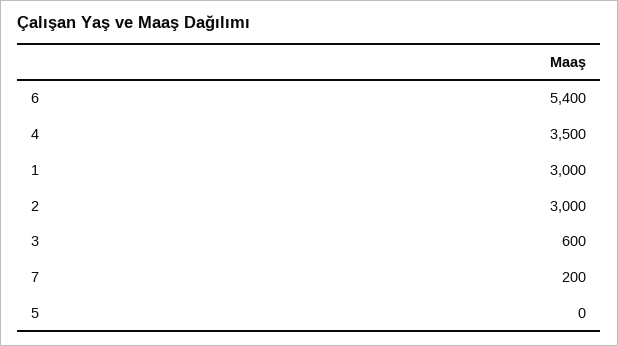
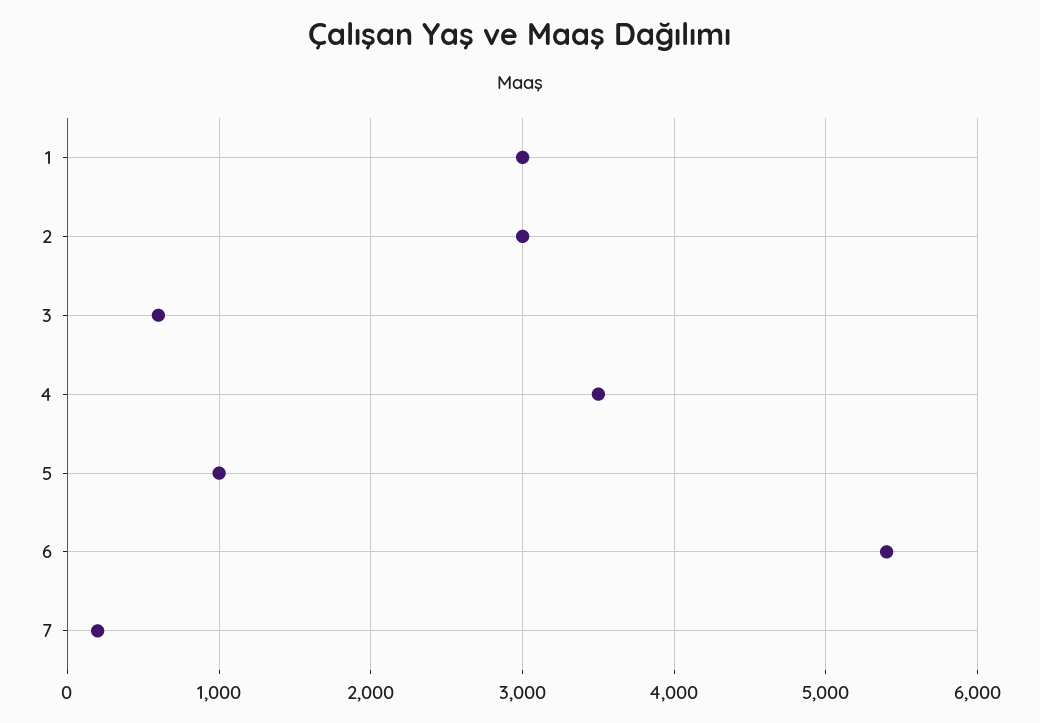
  {
    "6": 5400,
    "4": 3500,
    "1": 3000,
    "2": 3000,
    "3": 600,
    "7": 200,
-   "5": 0
+   "5": 1000
  }

